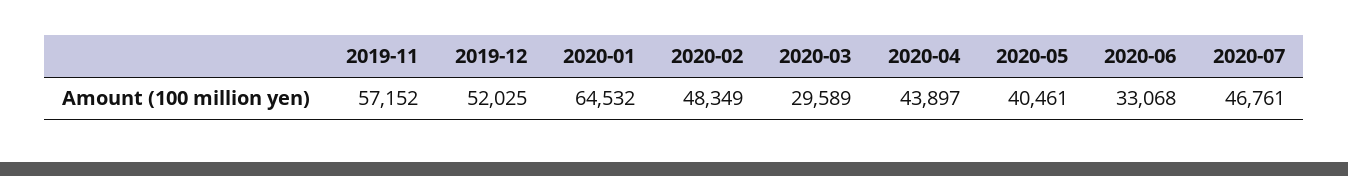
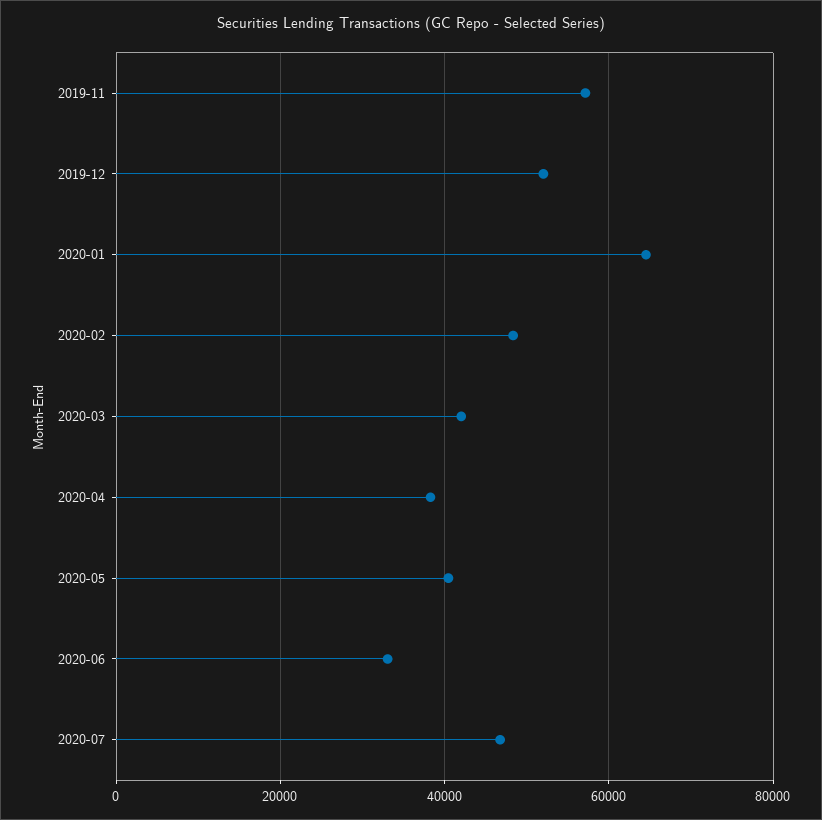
  {
    "2019-11": 57152,
    "2019-12": 52025,
    "2020-01": 64532,
    "2020-02": 48349,
-   "2020-03": 29589,
+   "2020-03": 42000,
-   "2020-04": 43897,
+   "2020-04": 38000,
    "2020-05": 40461,
    "2020-06": 33068,
    "2020-07": 46761
  }

